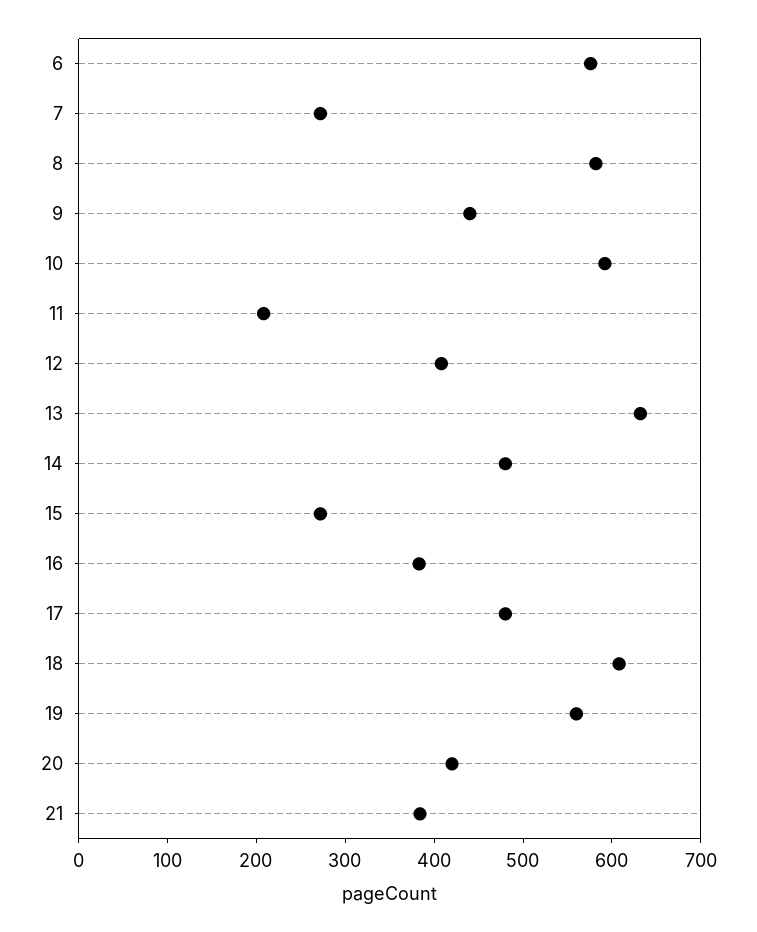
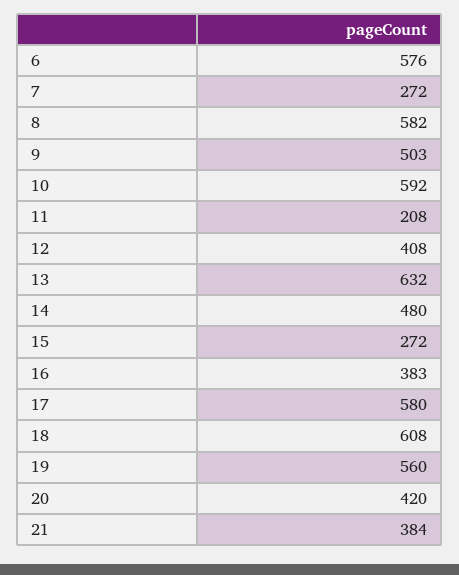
  {
    "6": 576,
    "7": 272,
    "8": 582,
-   "9": 440,
+   "9": 503,
    "10": 592,
    "11": 208,
    "12": 408,
    "13": 632,
    "14": 480,
    "15": 272,
    "16": 383,
-   "17": 480,
+   "17": 580,
    "18": 608,
    "19": 560,
    "20": 420,
    "21": 384
  }

